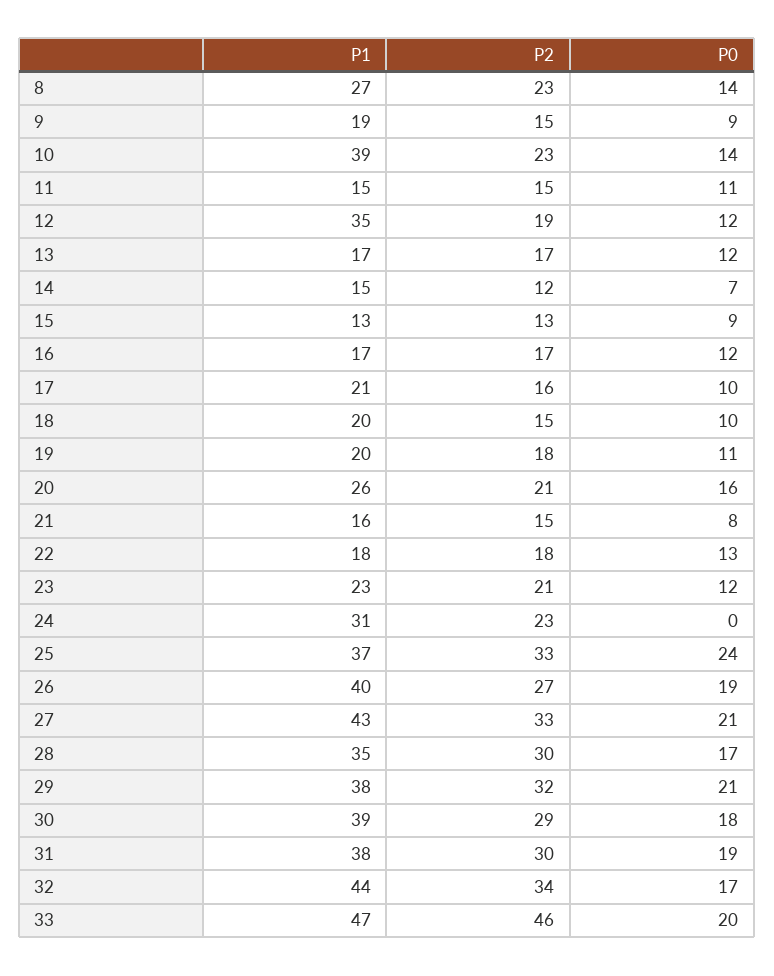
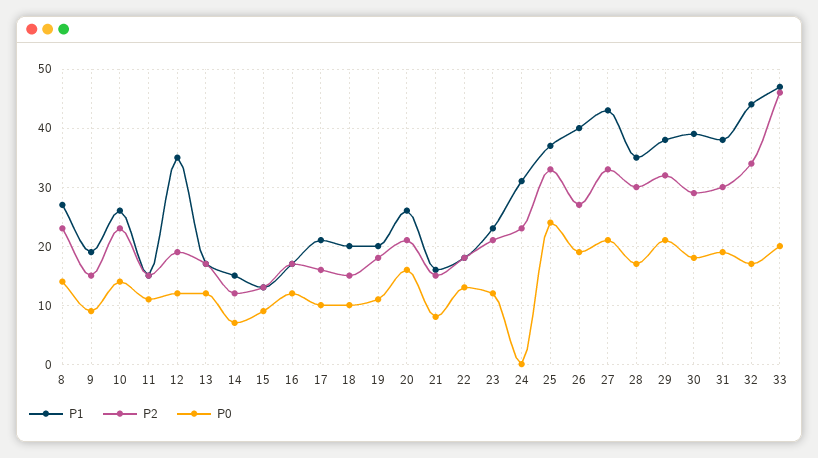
  {
    "P1": {
      "8": 27,
      "9": 19,
-     "10": 39,
+     "10": 25,
      "11": 15,
      "12": 35,
      "13": 17,
      "14": 15,
      "15": 13,
      "16": 17,
      "17": 21,
      "18": 20,
      "19": 20,
      "20": 26,
      "21": 16,
      "22": 18,
      "23": 23,
      "24": 31,
      "25": 37,
      "26": 40,
      "27": 43,
      "28": 35,
      "29": 38,
      "30": 39,
      "31": 38,
      "32": 44,
      "33": 47
    },
    "P2": {
      "8": 23,
      "9": 15,
      "10": 23,
      "11": 15,
      "12": 19,
      "13": 17,
      "14": 12,
      "15": 13,
      "16": 17,
      "17": 16,
      "18": 15,
      "19": 18,
      "20": 21,
      "21": 15,
      "22": 18,
      "23": 21,
      "24": 23,
      "25": 33,
      "26": 27,
      "27": 33,
      "28": 30,
      "29": 32,
      "30": 29,
      "31": 30,
      "32": 34,
      "33": 46
    },
    "P0": {
      "8": 14,
      "9": 9,
      "10": 14,
      "11": 11,
      "12": 12,
      "13": 12,
      "14": 7,
      "15": 9,
      "16": 12,
      "17": 10,
      "18": 10,
      "19": 11,
      "20": 16,
      "21": 8,
      "22": 13,
      "23": 12,
      "24": 0,
      "25": 24,
      "26": 19,
      "27": 21,
      "28": 17,
      "29": 21,
      "30": 18,
      "31": 19,
      "32": 17,
      "33": 20
    }
  }

